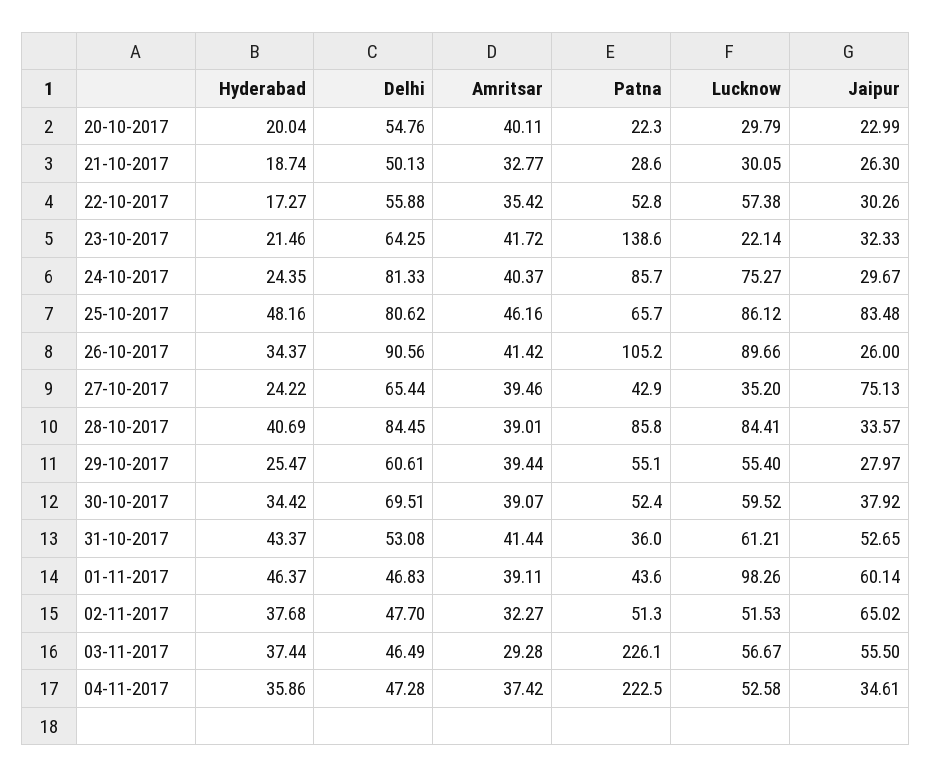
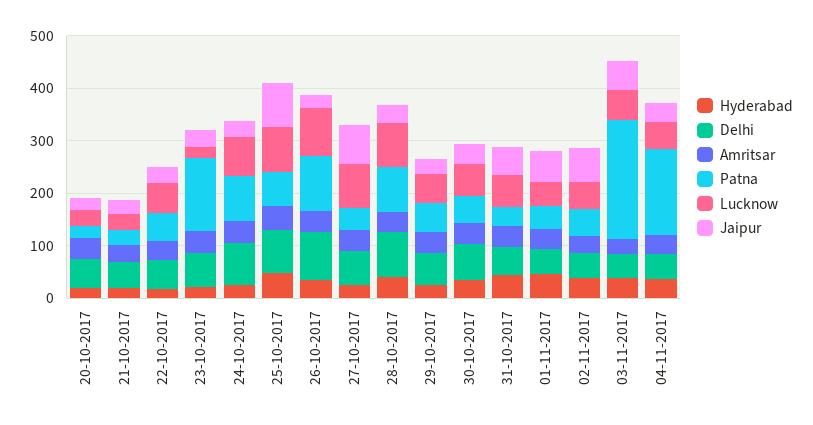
  {
    "Hyderabad": {
      "20-10-2017": 20.04,
      "21-10-2017": 18.74,
      "22-10-2017": 17.27,
      "23-10-2017": 21.46,
      "24-10-2017": 24.35,
      "25-10-2017": 48.16,
      "26-10-2017": 34.37,
      "27-10-2017": 24.22,
      "28-10-2017": 40.69,
      "29-10-2017": 25.47,
      "30-10-2017": 34.42,
      "31-10-2017": 43.37,
      "01-11-2017": 46.37,
      "02-11-2017": 37.68,
      "03-11-2017": 37.44,
      "04-11-2017": 35.86
    },
    "Delhi": {
      "20-10-2017": 54.76,
      "21-10-2017": 50.13,
      "22-10-2017": 55.88,
      "23-10-2017": 64.25,
      "24-10-2017": 81.33,
      "25-10-2017": 80.62,
      "26-10-2017": 90.56,
      "27-10-2017": 65.44,
      "28-10-2017": 84.45,
      "29-10-2017": 60.61,
      "30-10-2017": 69.51,
      "31-10-2017": 53.08,
      "01-11-2017": 46.83,
      "02-11-2017": 47.7,
      "03-11-2017": 46.49,
      "04-11-2017": 47.28
    },
    "Amritsar": {
      "20-10-2017": 40.11,
      "21-10-2017": 32.77,
      "22-10-2017": 35.42,
      "23-10-2017": 41.72,
      "24-10-2017": 40.37,
      "25-10-2017": 46.16,
      "26-10-2017": 41.42,
      "27-10-2017": 39.46,
      "28-10-2017": 39.01,
      "29-10-2017": 39.44,
      "30-10-2017": 39.07,
      "31-10-2017": 41.44,
      "01-11-2017": 39.11,
      "02-11-2017": 32.27,
      "03-11-2017": 29.28,
      "04-11-2017": 37.42
    },
    "Patna": {
      "20-10-2017": 22.3,
      "21-10-2017": 28.6,
      "22-10-2017": 52.8,
      "23-10-2017": 138.6,
      "24-10-2017": 85.7,
      "25-10-2017": 65.7,
      "26-10-2017": 105.2,
      "27-10-2017": 42.9,
      "28-10-2017": 85.8,
      "29-10-2017": 55.1,
      "30-10-2017": 52.4,
      "31-10-2017": 36,
      "01-11-2017": 43.6,
      "02-11-2017": 51.3,
      "03-11-2017": 226.1,
-     "04-11-2017": 222.5
+     "04-11-2017": 160
    },
    "Lucknow": {
      "20-10-2017": 29.79,
      "21-10-2017": 30.05,
      "22-10-2017": 57.38,
      "23-10-2017": 22.14,
      "24-10-2017": 75.27,
      "25-10-2017": 86.12,
      "26-10-2017": 89.66,
-     "27-10-2017": 35.2,
+     "27-10-2017": 80,
      "28-10-2017": 84.41,
      "29-10-2017": 55.4,
      "30-10-2017": 59.52,
      "31-10-2017": 61.21,
-     "01-11-2017": 98.26,
+     "01-11-2017": 40,
      "02-11-2017": 51.53,
      "03-11-2017": 56.67,
      "04-11-2017": 52.58
    },
    "Jaipur": {
      "20-10-2017": 22.99,
      "21-10-2017": 26.3,
      "22-10-2017": 30.26,
      "23-10-2017": 32.33,
      "24-10-2017": 29.67,
      "25-10-2017": 83.48,
      "26-10-2017": 26,
      "27-10-2017": 75.13,
      "28-10-2017": 33.57,
      "29-10-2017": 27.97,
      "30-10-2017": 37.92,
      "31-10-2017": 52.65,
      "01-11-2017": 60.14,
      "02-11-2017": 65.02,
      "03-11-2017": 55.5,
      "04-11-2017": 34.61
    }
  }

